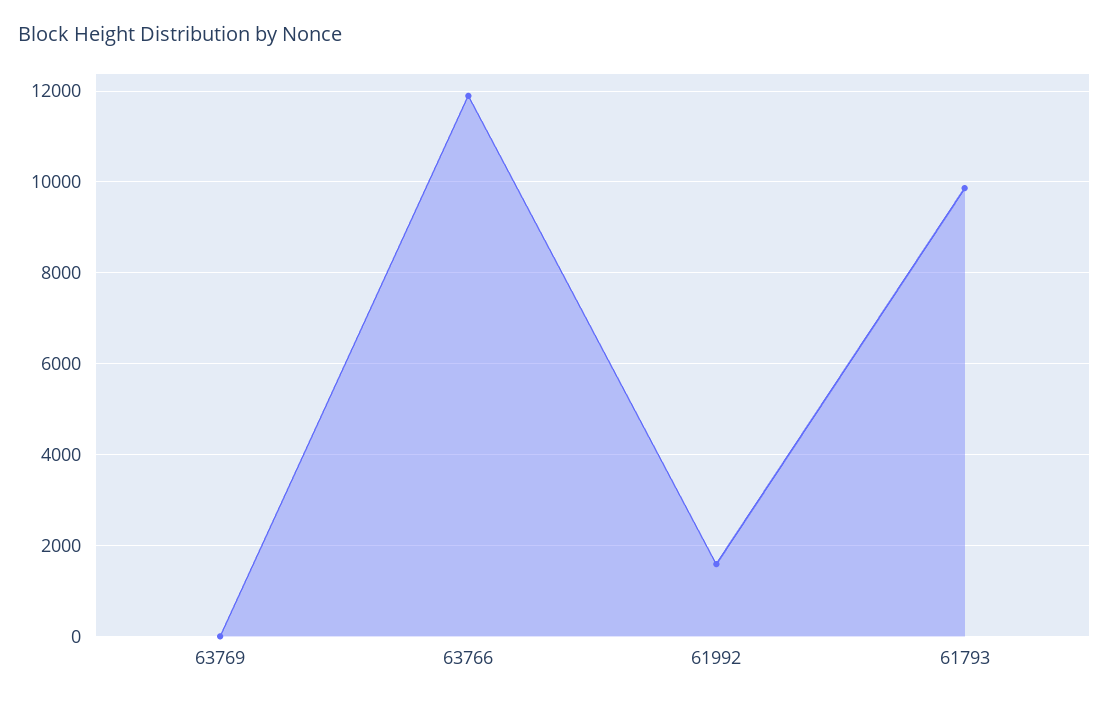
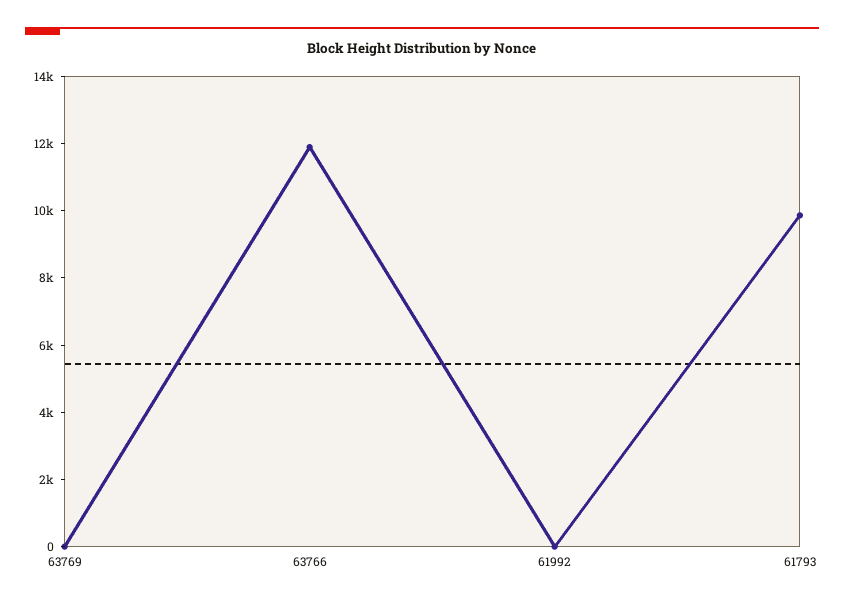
  {
    "63769": 0,
    "63766": 11800,
-   "61992": 1600,
+   "61992": 0,
    "61793": 9800
  }

